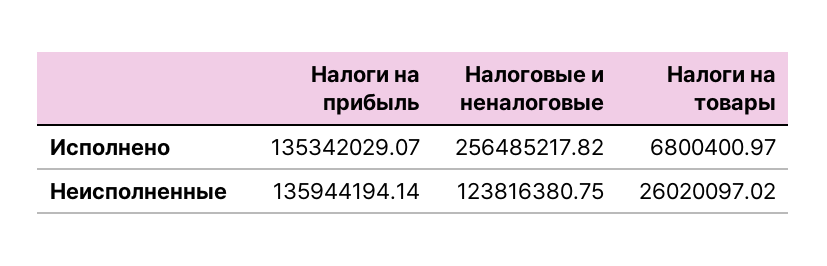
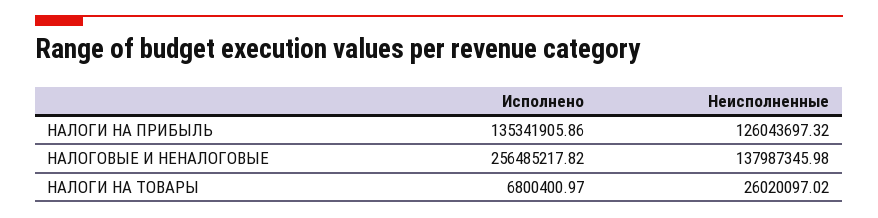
  {
    "Налоги на прибыль": {
-     "Исполнено": 135342029.07,
+     "Исполнено": 135341905.86,
-     "Неисполненные": 135944194.14
+     "Неисполненные": 126043697.32
    },
    "Налоговые и неналоговые": {
      "Исполнено": 256485217.82,
-     "Неисполненные": 123816380.75
+     "Неисполненные": 137987345.98
    },
    "Налоги на товары": {
      "Исполнено": 6800400.97,
      "Неисполненные": 26020097.02
    }
  }

